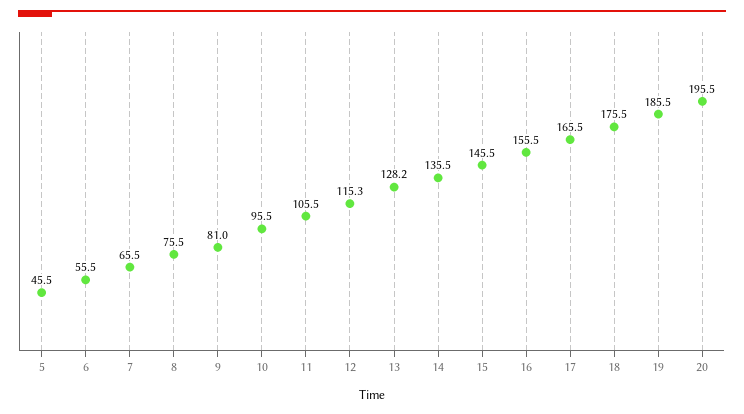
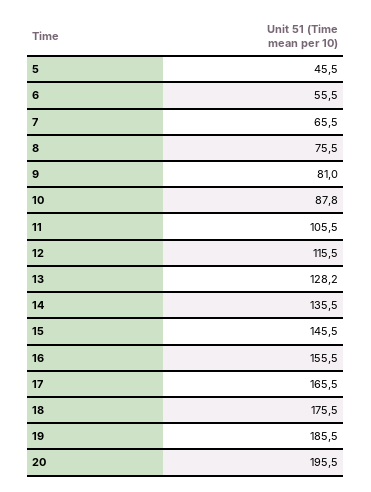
  {
    "5": 45.5,
    "6": 55.5,
    "7": 65.5,
    "8": 75.5,
    "9": 81,
-   "10": 95.5,
+   "10": 87.8,
    "11": 105.5,
-   "12": 115.3,
+   "12": 115.5,
    "13": 128.2,
    "14": 135.5,
    "15": 145.5,
    "16": 155.5,
    "17": 165.5,
    "18": 175.5,
    "19": 185.5,
    "20": 195.5
  }

